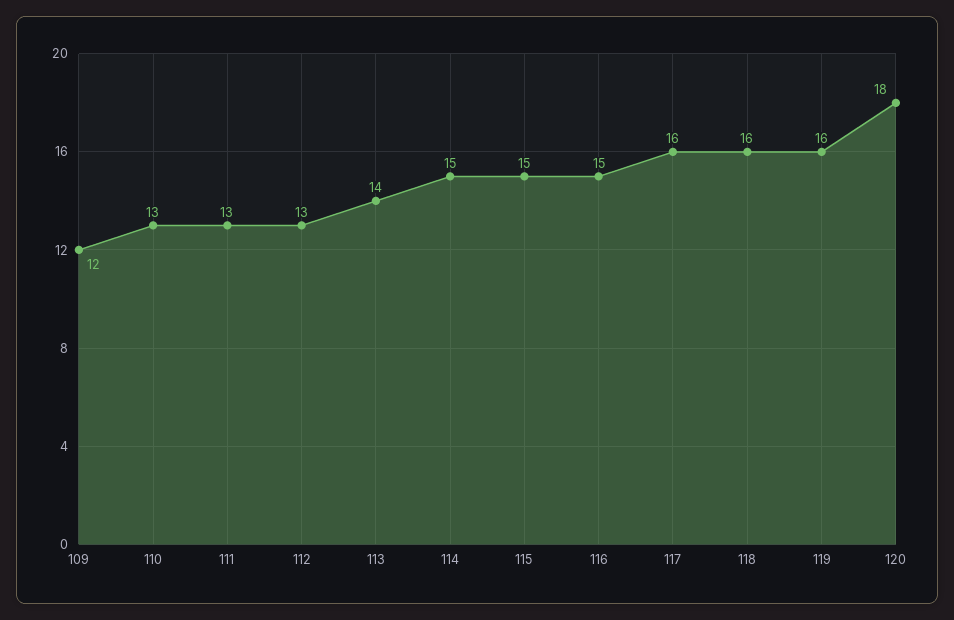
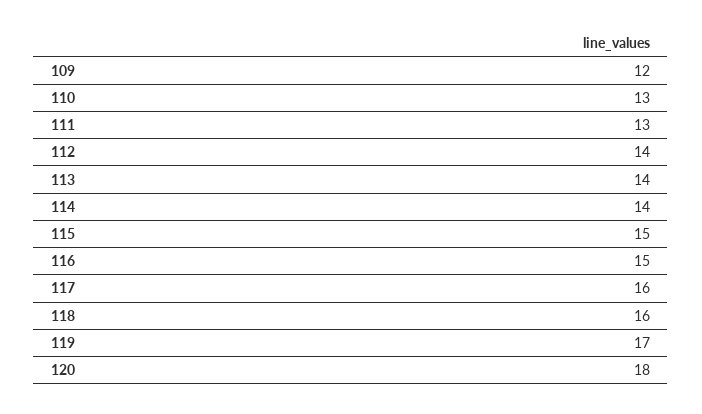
  {
    "109": 12,
    "110": 13,
    "111": 13,
-   "112": 13,
+   "112": 14,
    "113": 14,
-   "114": 15,
+   "114": 14,
    "115": 15,
    "116": 15,
    "117": 16,
    "118": 16,
-   "119": 16,
+   "119": 17,
    "120": 18
  }

